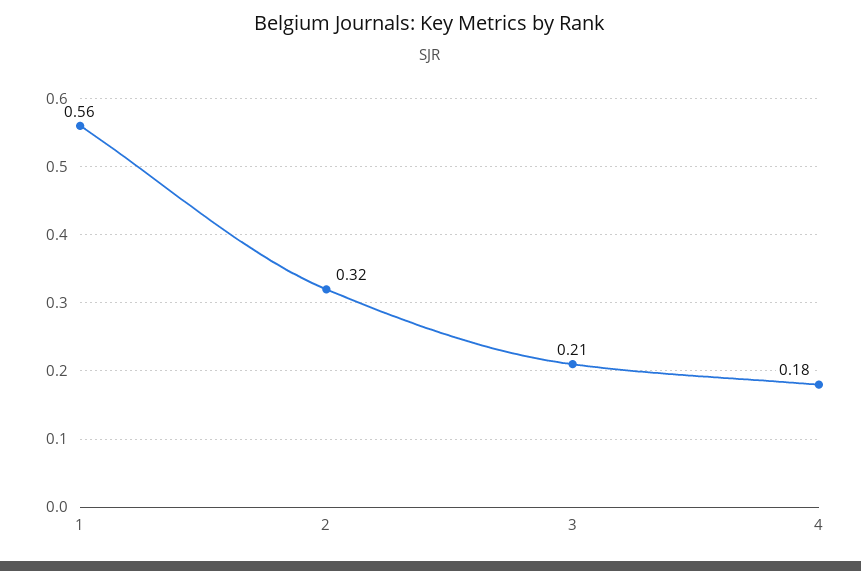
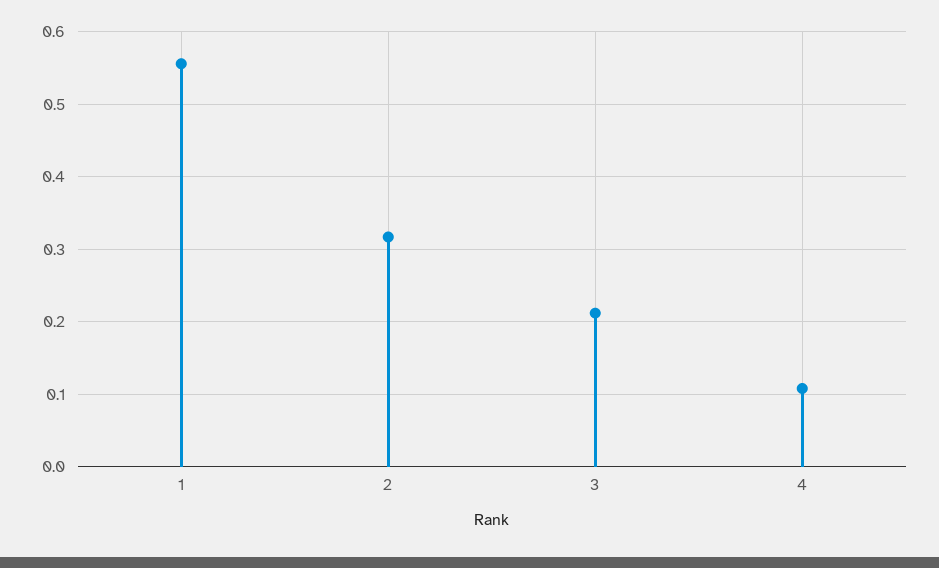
  {
    "1": 0.56,
    "2": 0.32,
    "3": 0.21,
-   "4": 0.18
+   "4": 0.11
  }

